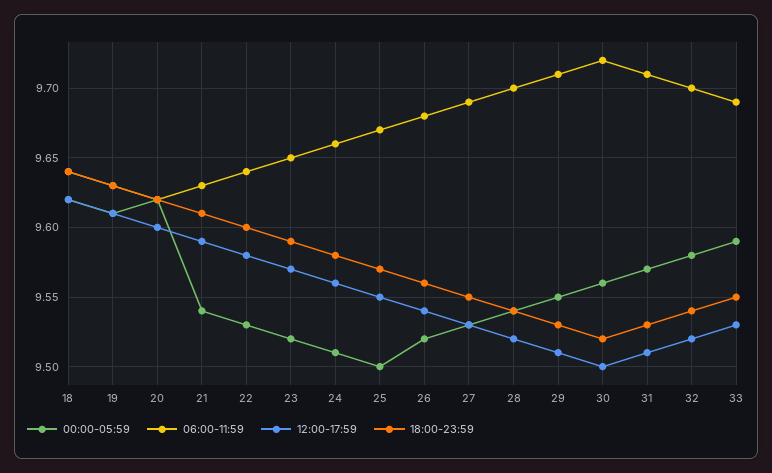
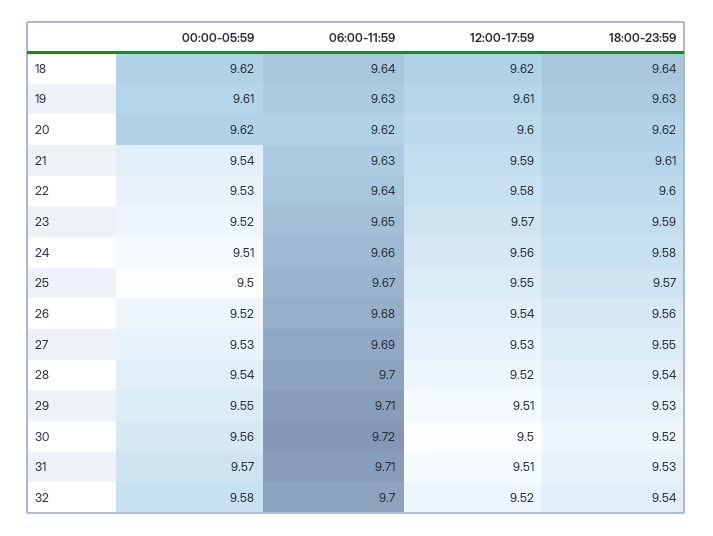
  {
    "00:00-05:59": {
      "18": 9.62,
      "19": 9.61,
      "20": 9.62,
      "21": 9.54,
      "22": 9.53,
      "23": 9.52,
      "24": 9.51,
      "25": 9.5,
      "26": 9.52,
      "27": 9.53,
      "28": 9.54,
      "29": 9.55,
      "30": 9.56,
      "31": 9.57,
-     "32": 9.58,
+     "32": 9.58
-     "33": 9.59
    },
    "06:00-11:59": {
      "18": 9.64,
      "19": 9.63,
      "20": 9.62,
      "21": 9.63,
      "22": 9.64,
      "23": 9.65,
      "24": 9.66,
      "25": 9.67,
      "26": 9.68,
      "27": 9.69,
      "28": 9.7,
      "29": 9.71,
      "30": 9.72,
      "31": 9.71,
-     "32": 9.7,
+     "32": 9.7
-     "33": 9.69
    },
    "12:00-17:59": {
      "18": 9.62,
      "19": 9.61,
      "20": 9.6,
      "21": 9.59,
      "22": 9.58,
      "23": 9.57,
      "24": 9.56,
      "25": 9.55,
      "26": 9.54,
      "27": 9.53,
      "28": 9.52,
      "29": 9.51,
      "30": 9.5,
      "31": 9.51,
-     "32": 9.52,
+     "32": 9.52
-     "33": 9.53
    },
    "18:00-23:59": {
      "18": 9.64,
      "19": 9.63,
      "20": 9.62,
      "21": 9.61,
      "22": 9.6,
      "23": 9.59,
      "24": 9.58,
      "25": 9.57,
      "26": 9.56,
      "27": 9.55,
      "28": 9.54,
      "29": 9.53,
      "30": 9.52,
      "31": 9.53,
-     "32": 9.54,
+     "32": 9.54
-     "33": 9.55
    }
  }

